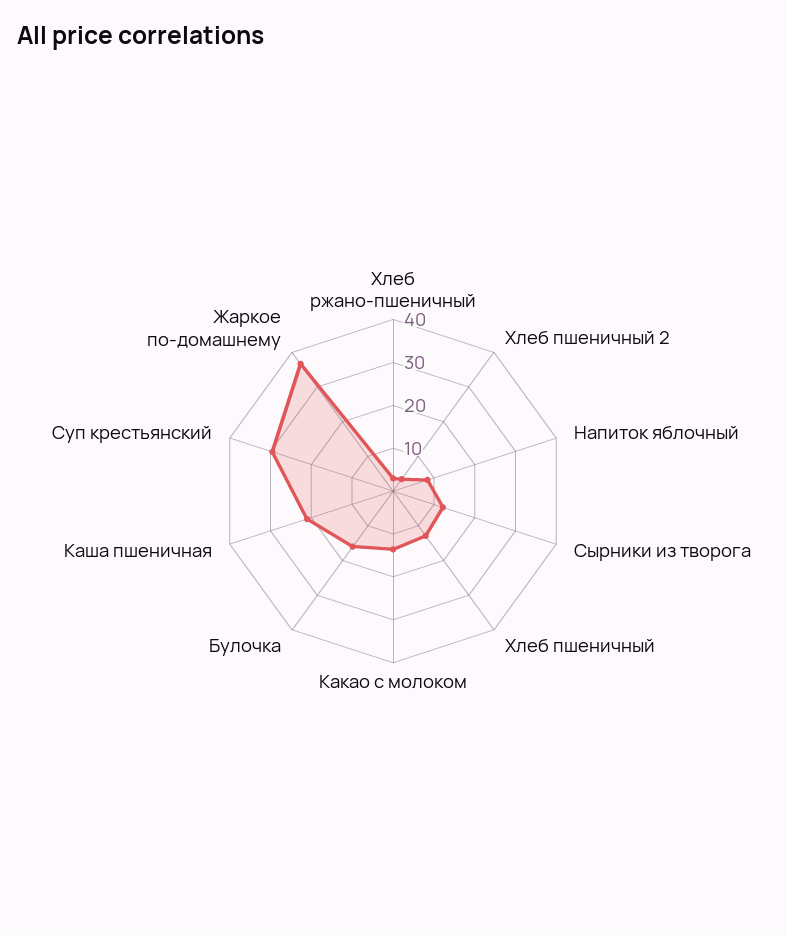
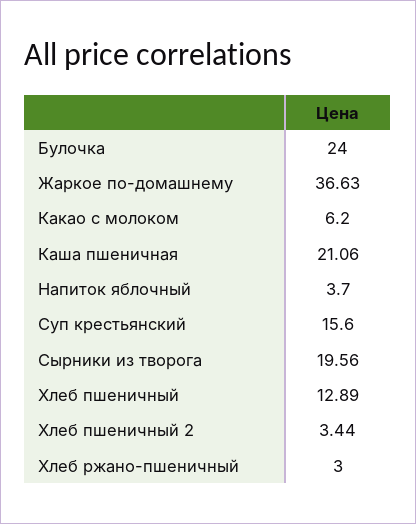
  {
    "Хлеб ржано-пшеничный": 3,
    "Хлеб пшеничный 2": 3.44,
-   "Напиток яблочный": 8,
+   "Напиток яблочный": 3.7,
-   "Сырники из творога": 12,
+   "Сырники из творога": 19.56,
    "Хлеб пшеничный": 12.89,
-   "Какао с молоком": 14,
+   "Какао с молоком": 6.2,
-   "Булочка": 16,
+   "Булочка": 24,
    "Каша пшеничная": 21.06,
-   "Суп крестьянский": 30,
+   "Суп крестьянский": 15.6,
    "Жаркое по-домашнему": 36.63
  }

